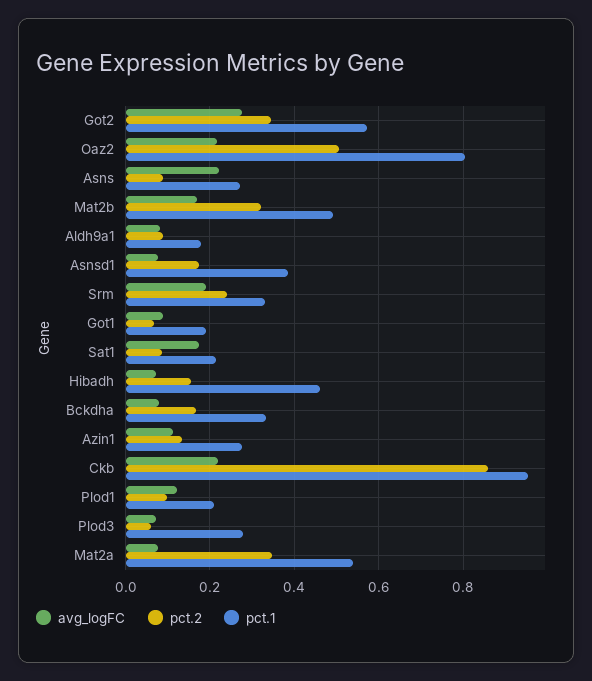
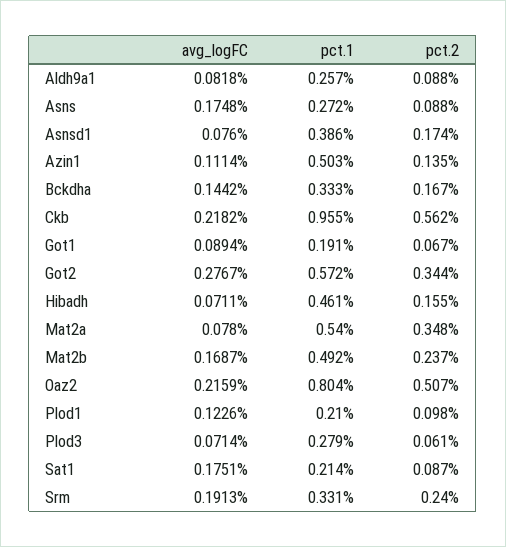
  {
    "avg_logFC": {
      "Got2": 0.2767,
      "Oaz2": 0.2159,
-     "Asns": 0.22,
+     "Asns": 0.1748,
      "Mat2b": 0.1687,
      "Aldh9a1": 0.0818,
      "Asnsd1": 0.076,
      "Srm": 0.1913,
      "Got1": 0.0894,
      "Sat1": 0.1751,
      "Hibadh": 0.0711,
-     "Bckdha": 0.08,
+     "Bckdha": 0.1442,
      "Azin1": 0.1114,
      "Ckb": 0.2182,
      "Plod1": 0.1226,
      "Plod3": 0.0714,
      "Mat2a": 0.078
    },
    "pct.2": {
      "Got2": 0.344,
      "Oaz2": 0.507,
      "Asns": 0.088,
-     "Mat2b": 0.32,
+     "Mat2b": 0.237,
      "Aldh9a1": 0.088,
      "Asnsd1": 0.174,
      "Srm": 0.24,
      "Got1": 0.067,
      "Sat1": 0.087,
      "Hibadh": 0.155,
      "Bckdha": 0.167,
      "Azin1": 0.135,
-     "Ckb": 0.86,
+     "Ckb": 0.562,
      "Plod1": 0.098,
      "Plod3": 0.061,
      "Mat2a": 0.348
    },
    "pct.1": {
      "Got2": 0.572,
      "Oaz2": 0.804,
      "Asns": 0.272,
      "Mat2b": 0.492,
-     "Aldh9a1": 0.18,
+     "Aldh9a1": 0.257,
      "Asnsd1": 0.386,
      "Srm": 0.331,
      "Got1": 0.191,
      "Sat1": 0.214,
      "Hibadh": 0.461,
      "Bckdha": 0.333,
-     "Azin1": 0.28,
+     "Azin1": 0.503,
      "Ckb": 0.955,
      "Plod1": 0.21,
      "Plod3": 0.279,
      "Mat2a": 0.54
    }
  }

